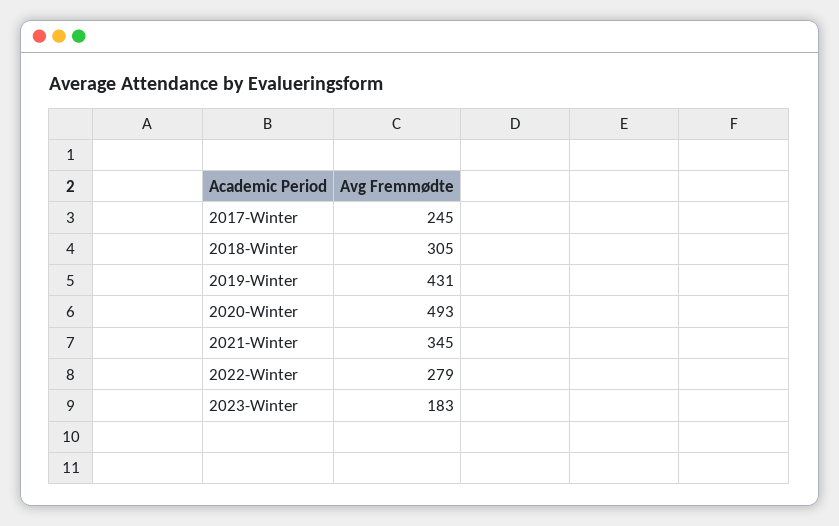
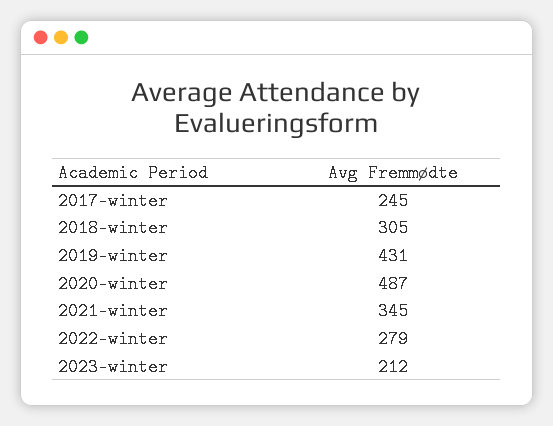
  {
    "2017-Winter": 245,
    "2018-Winter": 305,
    "2019-Winter": 431,
-   "2020-Winter": 493,
+   "2020-Winter": 487,
    "2021-Winter": 345,
    "2022-Winter": 279,
-   "2023-Winter": 183
+   "2023-Winter": 212
  }

